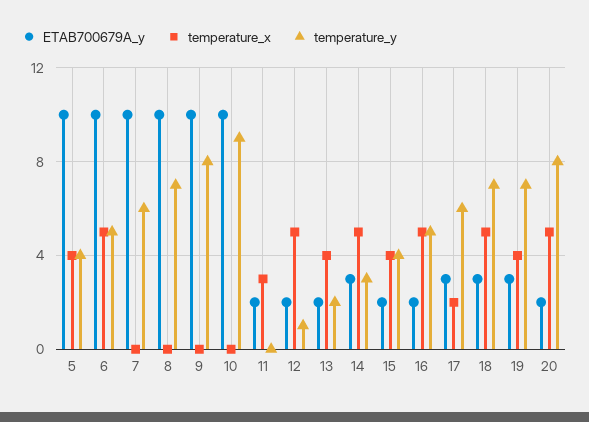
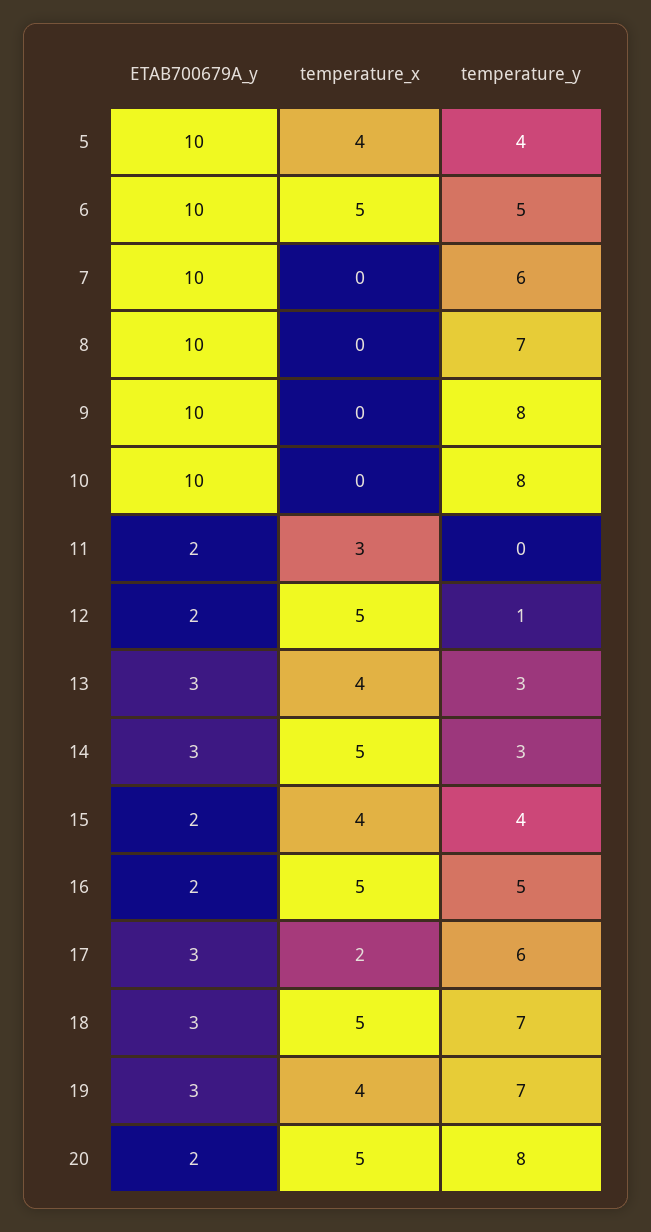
  {
    "ETAB700679A_y": {
      "5": 10,
      "6": 10,
      "7": 10,
      "8": 10,
      "9": 10,
      "10": 10,
      "11": 2,
      "12": 2,
-     "13": 2,
+     "13": 3,
      "14": 3,
      "15": 2,
      "16": 2,
      "17": 3,
      "18": 3,
      "19": 3,
      "20": 2
    },
    "temperature_x": {
      "5": 4,
      "6": 5,
      "7": 0,
      "8": 0,
      "9": 0,
      "10": 0,
      "11": 3,
      "12": 5,
      "13": 4,
      "14": 5,
      "15": 4,
      "16": 5,
      "17": 2,
      "18": 5,
      "19": 4,
      "20": 5
    },
    "temperature_y": {
      "5": 4,
      "6": 5,
      "7": 6,
      "8": 7,
      "9": 8,
-     "10": 9,
+     "10": 8,
      "11": 0,
      "12": 1,
-     "13": 2,
+     "13": 3,
      "14": 3,
      "15": 4,
      "16": 5,
      "17": 6,
      "18": 7,
      "19": 7,
      "20": 8
    }
  }

